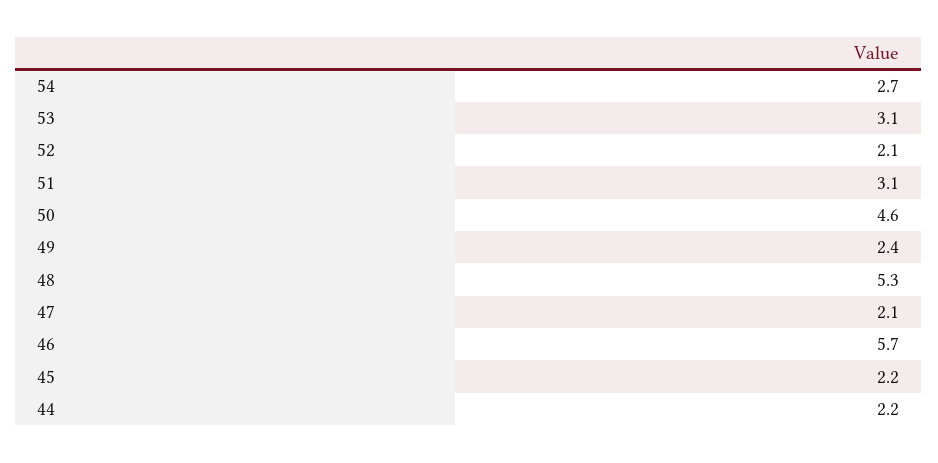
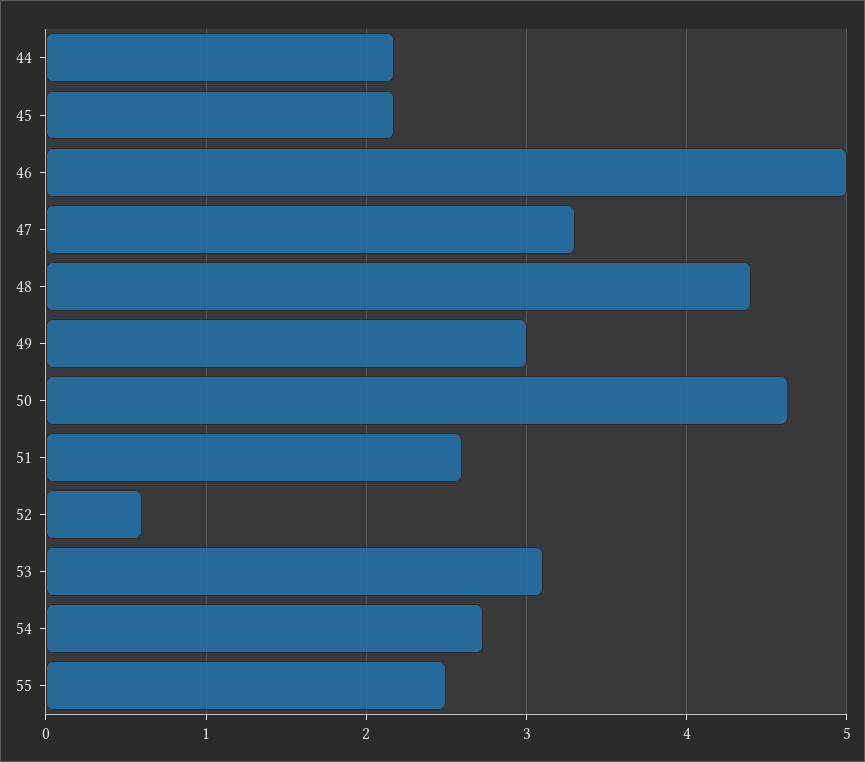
  {
    "54": 2.7,
    "53": 3.1,
-   "52": 2.1,
+   "52": 0.6,
-   "51": 3.1,
+   "51": 2.6,
    "50": 4.6,
-   "49": 2.4,
+   "49": 3,
-   "48": 5.3,
+   "48": 4.4,
-   "47": 2.1,
+   "47": 3.3,
-   "46": 5.7,
+   "46": 5,
    "45": 2.2,
-   "44": 2.2
+   "44": 2.2,
+   "55": 2.5
  }

